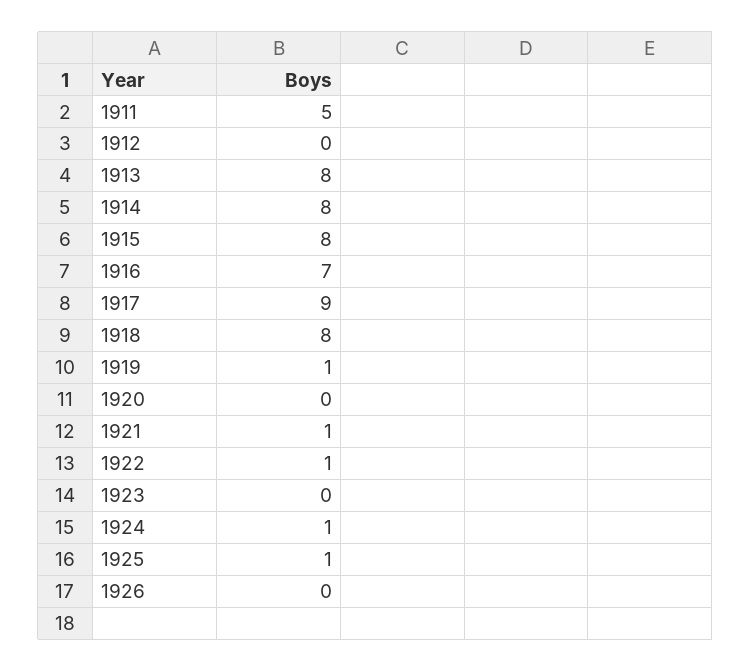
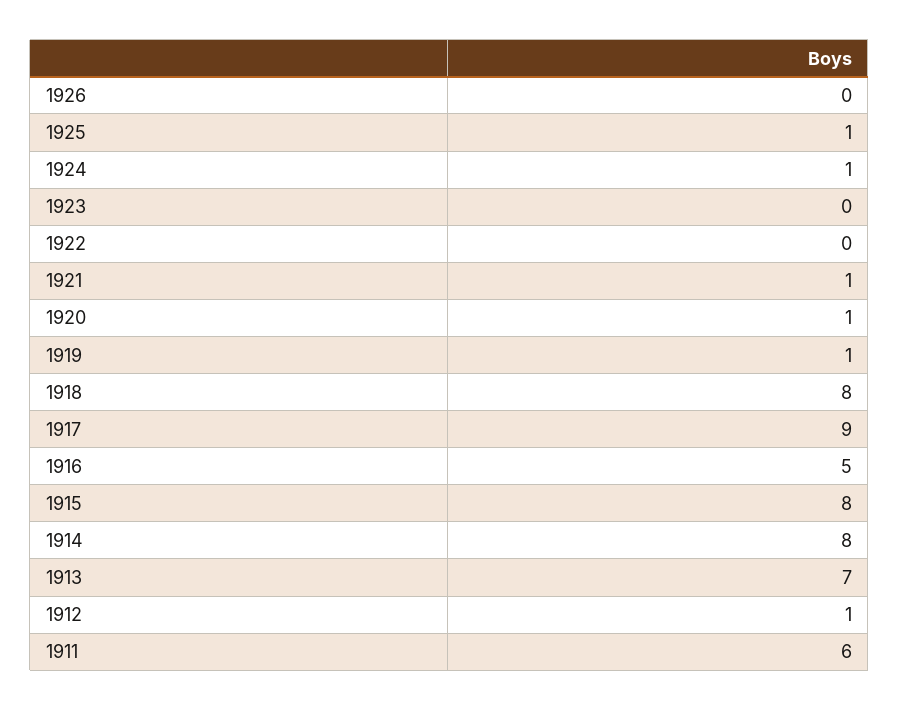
  {
-   "1911": 5,
+   "1911": 6,
-   "1912": 0,
+   "1912": 1,
-   "1913": 8,
+   "1913": 7,
    "1914": 8,
    "1915": 8,
-   "1916": 7,
+   "1916": 5,
    "1917": 9,
    "1918": 8,
    "1919": 1,
-   "1920": 0,
+   "1920": 1,
    "1921": 1,
-   "1922": 1,
+   "1922": 0,
    "1923": 0,
    "1924": 1,
    "1925": 1,
    "1926": 0
  }

